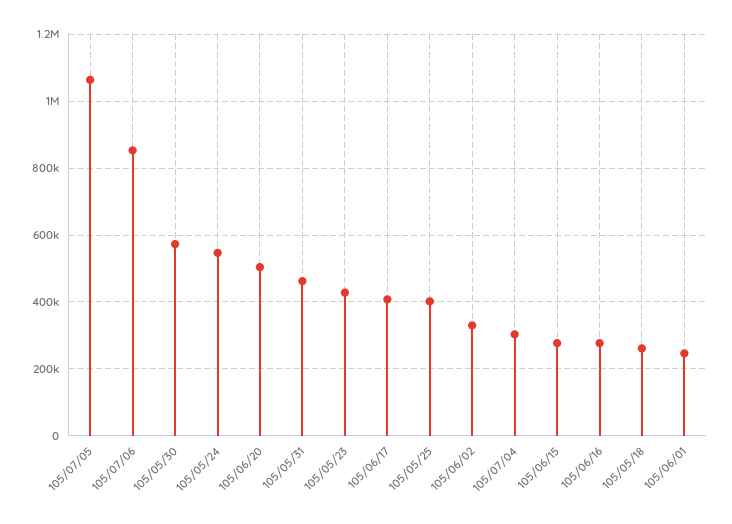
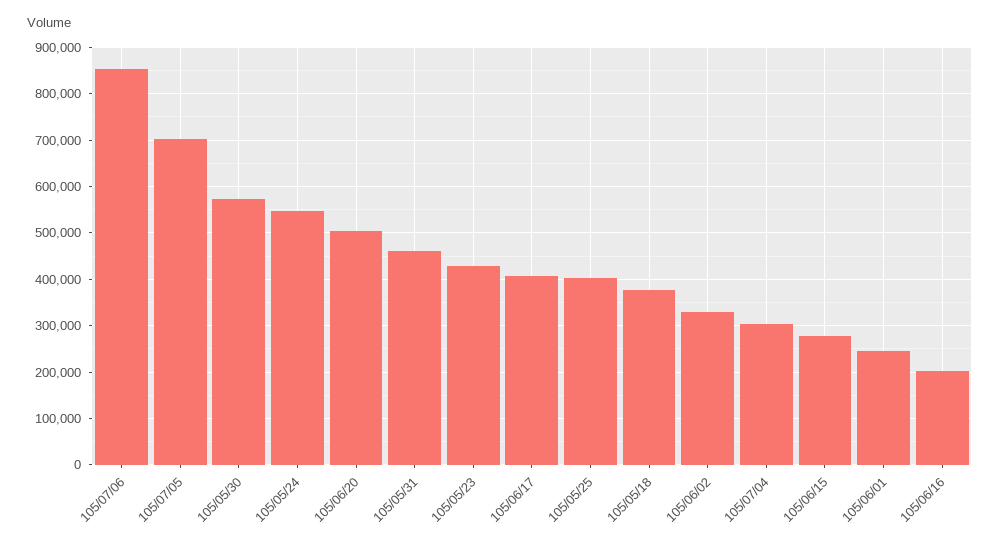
  {
-   "105/07/05": 1060000,
+   "105/07/05": 700000,
    "105/07/06": 860000,
    "105/05/30": 580000,
    "105/05/24": 540000,
    "105/06/20": 500000,
    "105/05/31": 460000,
    "105/05/23": 420000,
    "105/06/17": 400000,
    "105/05/25": 400000,
    "105/06/02": 340000,
    "105/07/04": 300000,
    "105/06/15": 280000,
-   "105/06/16": 280000,
+   "105/06/16": 200000,
-   "105/05/18": 260000,
+   "105/05/18": 380000,
    "105/06/01": 240000
  }

